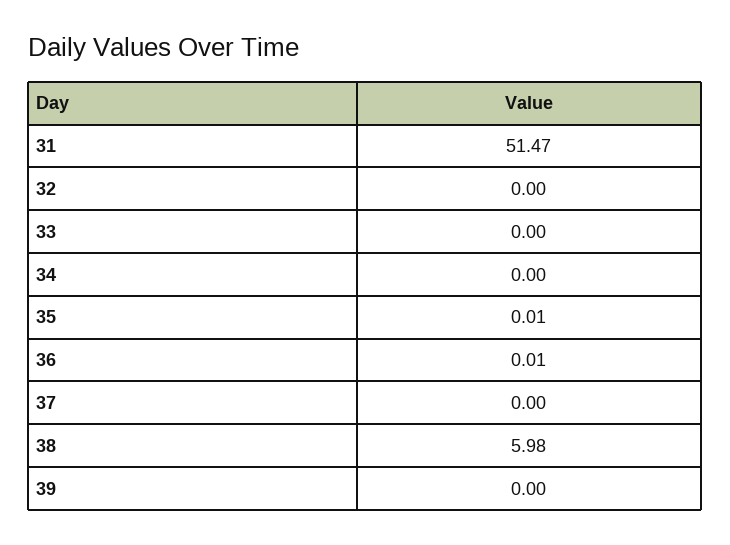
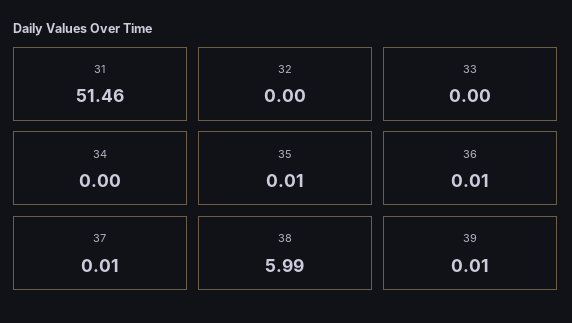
  {
-   "31": 51.47,
+   "31": 51.46,
    "32": 0,
    "33": 0,
    "34": 0,
    "35": 0.01,
    "36": 0.01,
-   "37": 0,
+   "37": 0.01,
-   "38": 5.98,
+   "38": 5.99,
-   "39": 0
+   "39": 0.01
  }

